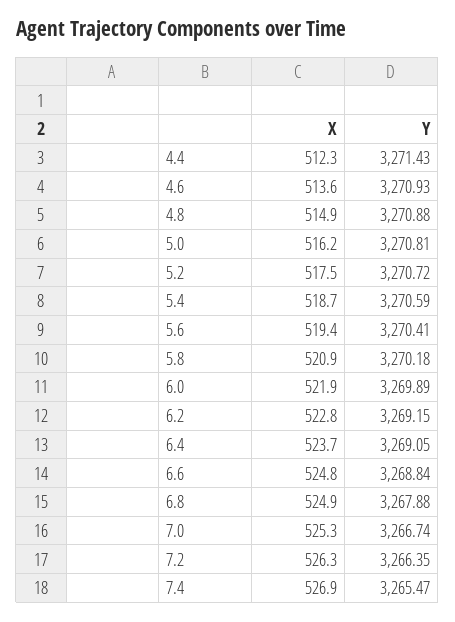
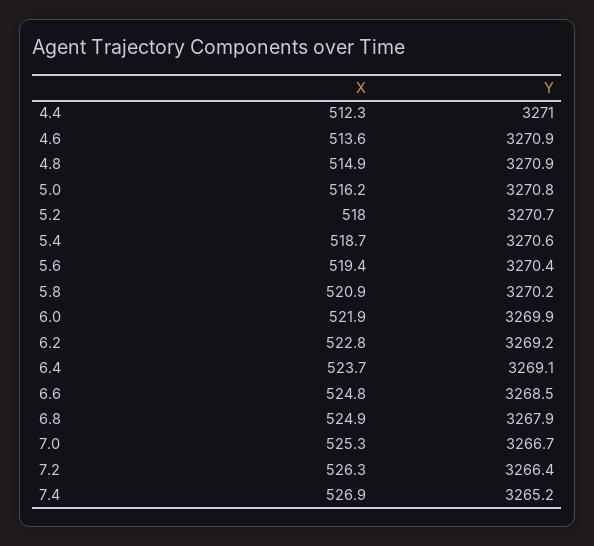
  {
    "X": {
      "4.4": 512.3,
      "4.6": 513.6,
      "4.8": 514.9,
      "5.0": 516.2,
-     "5.2": 517.5,
+     "5.2": 518,
      "5.4": 518.7,
      "5.6": 519.4,
      "5.8": 520.9,
      "6.0": 521.9,
      "6.2": 522.8,
      "6.4": 523.7,
      "6.6": 524.8,
      "6.8": 524.9,
      "7.0": 525.3,
      "7.2": 526.3,
      "7.4": 526.9
    },
    "Y": {
-     "4.4": 3271.43,
+     "4.4": 3271,
      "4.6": 3270.93,
      "4.8": 3270.88,
      "5.0": 3270.81,
      "5.2": 3270.72,
      "5.4": 3270.59,
      "5.6": 3270.41,
      "5.8": 3270.18,
      "6.0": 3269.89,
      "6.2": 3269.15,
      "6.4": 3269.05,
-     "6.6": 3268.84,
+     "6.6": 3268.5,
      "6.8": 3267.88,
      "7.0": 3266.74,
      "7.2": 3266.35,
-     "7.4": 3265.47
+     "7.4": 3265.2
    }
  }

